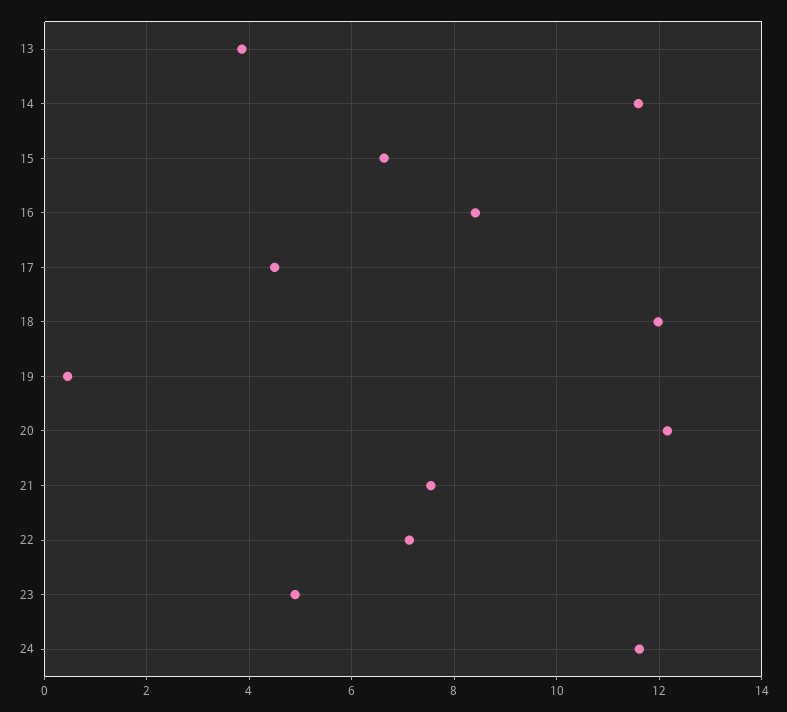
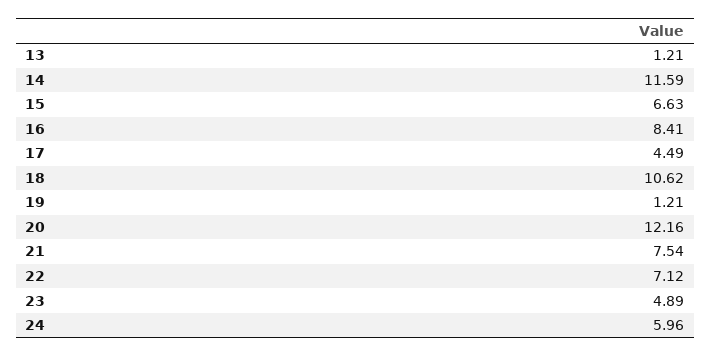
  {
-   "13": 3.8,
+   "13": 1.21,
    "14": 11.59,
    "15": 6.63,
    "16": 8.41,
    "17": 4.49,
-   "18": 12,
+   "18": 10.62,
-   "19": 0.4,
+   "19": 1.21,
    "20": 12.16,
    "21": 7.54,
    "22": 7.12,
    "23": 4.89,
-   "24": 11.6
+   "24": 5.96
  }

